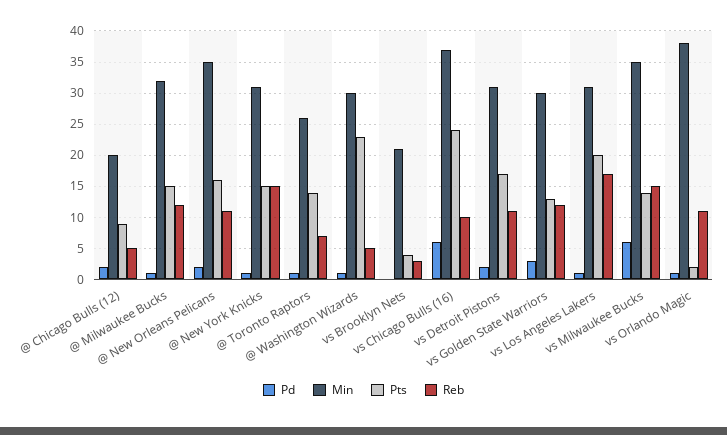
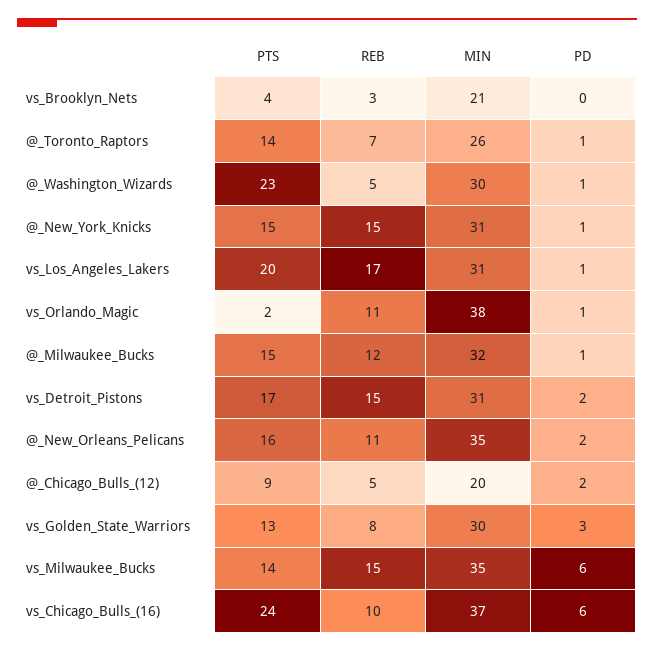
  {
    "Pd": {
      "@ Chicago Bulls (12)": 2,
      "@ Milwaukee Bucks": 1,
      "@ New Orleans Pelicans": 2,
      "@ New York Knicks": 1,
      "@ Toronto Raptors": 1,
      "@ Washington Wizards": 1,
      "vs Brooklyn Nets": 0,
      "vs Chicago Bulls (16)": 6,
      "vs Detroit Pistons": 2,
      "vs Golden State Warriors": 3,
      "vs Los Angeles Lakers": 1,
      "vs Milwaukee Bucks": 6,
      "vs Orlando Magic": 1
    },
    "Min": {
      "@ Chicago Bulls (12)": 20,
      "@ Milwaukee Bucks": 32,
      "@ New Orleans Pelicans": 35,
      "@ New York Knicks": 31,
      "@ Toronto Raptors": 26,
      "@ Washington Wizards": 30,
      "vs Brooklyn Nets": 21,
      "vs Chicago Bulls (16)": 37,
      "vs Detroit Pistons": 31,
      "vs Golden State Warriors": 30,
      "vs Los Angeles Lakers": 31,
      "vs Milwaukee Bucks": 35,
      "vs Orlando Magic": 38
    },
    "Pts": {
      "@ Chicago Bulls (12)": 9,
      "@ Milwaukee Bucks": 15,
      "@ New Orleans Pelicans": 16,
      "@ New York Knicks": 15,
      "@ Toronto Raptors": 14,
      "@ Washington Wizards": 23,
      "vs Brooklyn Nets": 4,
      "vs Chicago Bulls (16)": 24,
      "vs Detroit Pistons": 17,
      "vs Golden State Warriors": 13,
      "vs Los Angeles Lakers": 20,
      "vs Milwaukee Bucks": 14,
      "vs Orlando Magic": 2
    },
    "Reb": {
      "@ Chicago Bulls (12)": 5,
      "@ Milwaukee Bucks": 12,
      "@ New Orleans Pelicans": 11,
      "@ New York Knicks": 15,
      "@ Toronto Raptors": 7,
      "@ Washington Wizards": 5,
      "vs Brooklyn Nets": 3,
      "vs Chicago Bulls (16)": 10,
-     "vs Detroit Pistons": 11,
+     "vs Detroit Pistons": 15,
-     "vs Golden State Warriors": 12,
+     "vs Golden State Warriors": 8,
      "vs Los Angeles Lakers": 17,
      "vs Milwaukee Bucks": 15,
      "vs Orlando Magic": 11
    }
  }

